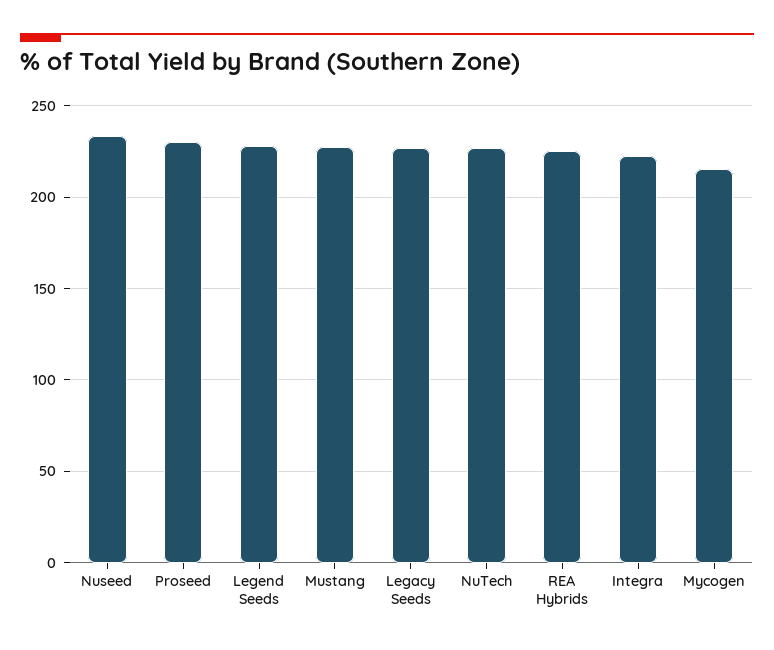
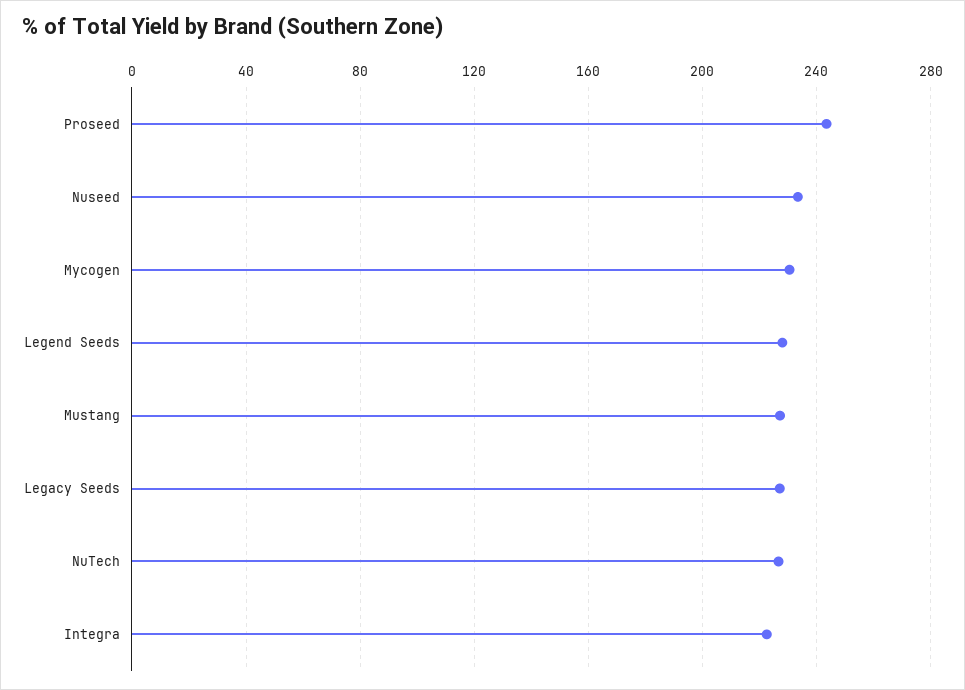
  {
    "Nuseed": 235,
-   "Proseed": 230,
+   "Proseed": 245,
    "Legend Seeds": 230,
    "Mustang": 225,
    "Legacy Seeds": 225,
    "NuTech": 225,
-   "REA Hybrids": 225,
    "Integra": 225,
-   "Mycogen": 215
+   "Mycogen": 230
  }

